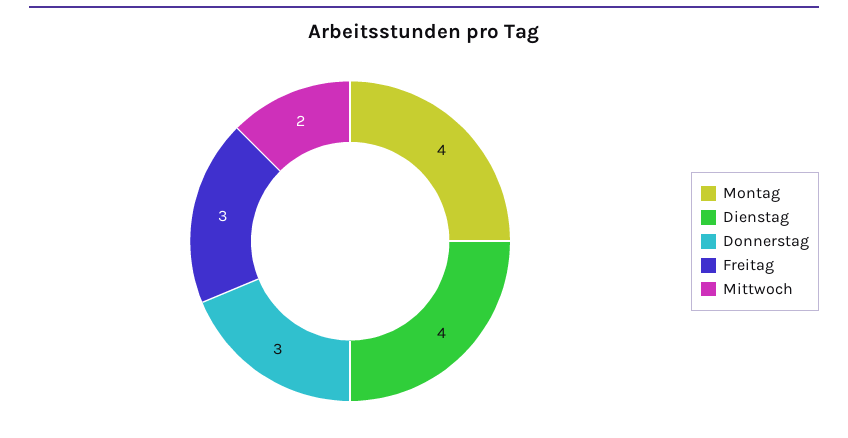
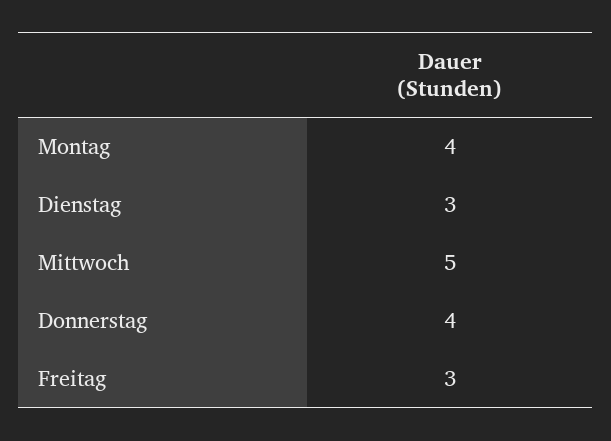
  {
    "Montag": 4,
-   "Dienstag": 4,
+   "Dienstag": 3,
-   "Donnerstag": 3,
+   "Donnerstag": 4,
    "Freitag": 3,
-   "Mittwoch": 2
+   "Mittwoch": 5
  }

